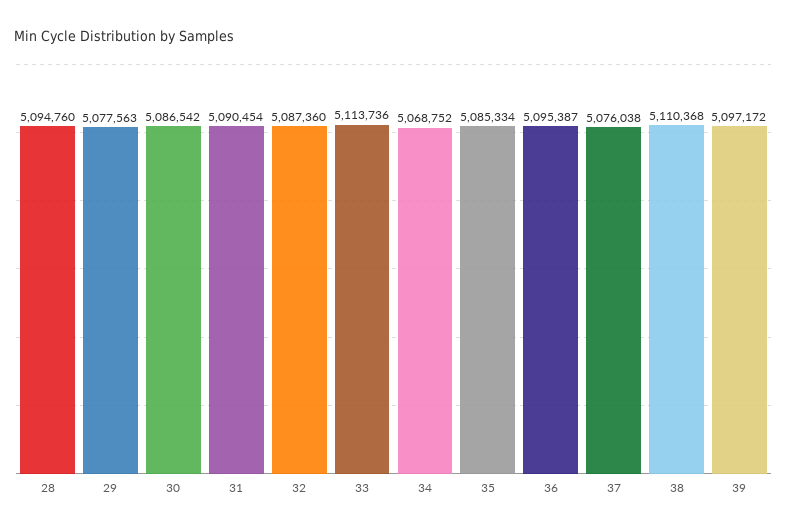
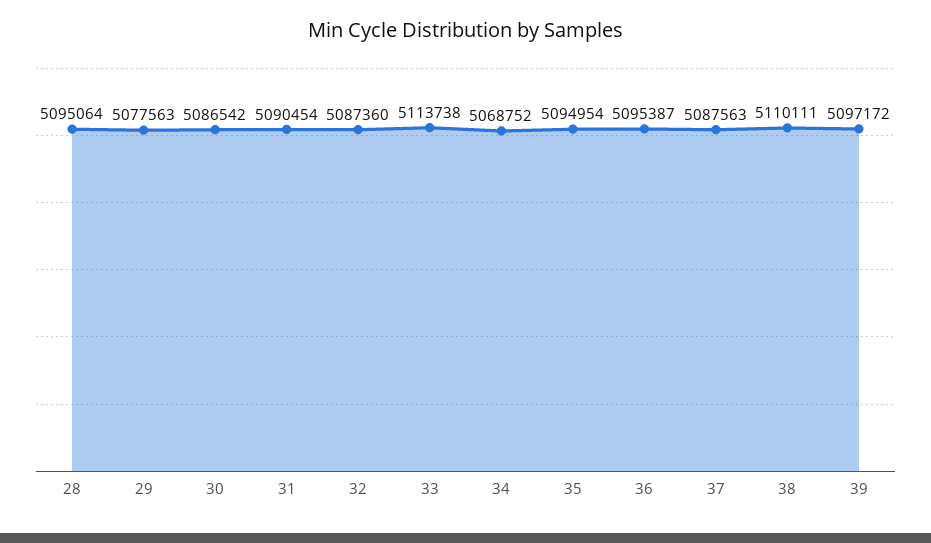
  {
-   "28": 5094760,
+   "28": 5095064,
    "29": 5077563,
    "30": 5086542,
    "31": 5090454,
    "32": 5087360,
-   "33": 5113736,
+   "33": 5113738,
    "34": 5068752,
-   "35": 5085334,
+   "35": 5094954,
    "36": 5095387,
-   "37": 5076038,
+   "37": 5087563,
-   "38": 5110368,
+   "38": 5110111,
    "39": 5097172
  }

